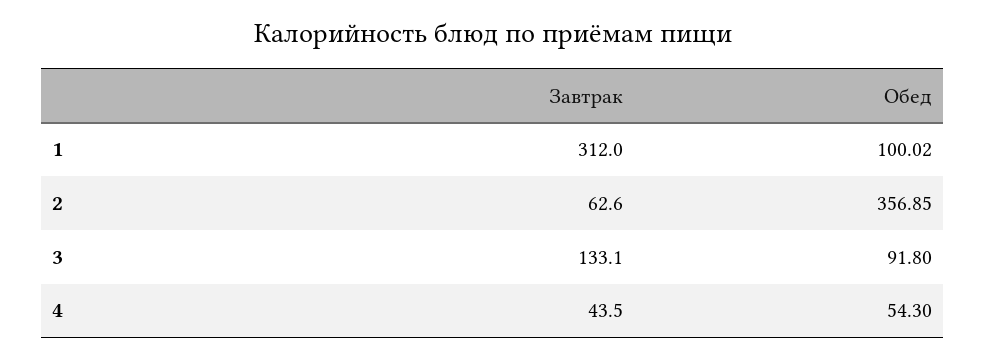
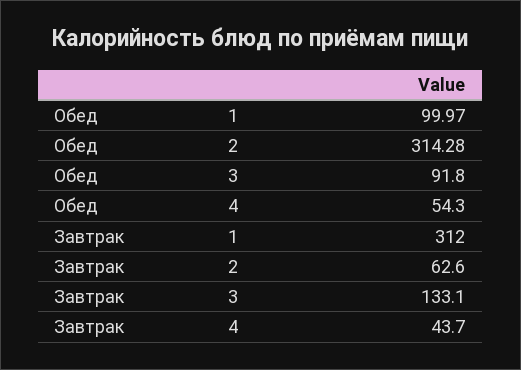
  {
    "Завтрак": {
      "1": 312,
      "2": 62.6,
      "3": 133.1,
-     "4": 43.5
+     "4": 43.7
    },
    "Обед": {
-     "1": 100.02,
+     "1": 99.97,
-     "2": 356.85,
+     "2": 314.28,
      "3": 91.8,
      "4": 54.3
    }
  }

